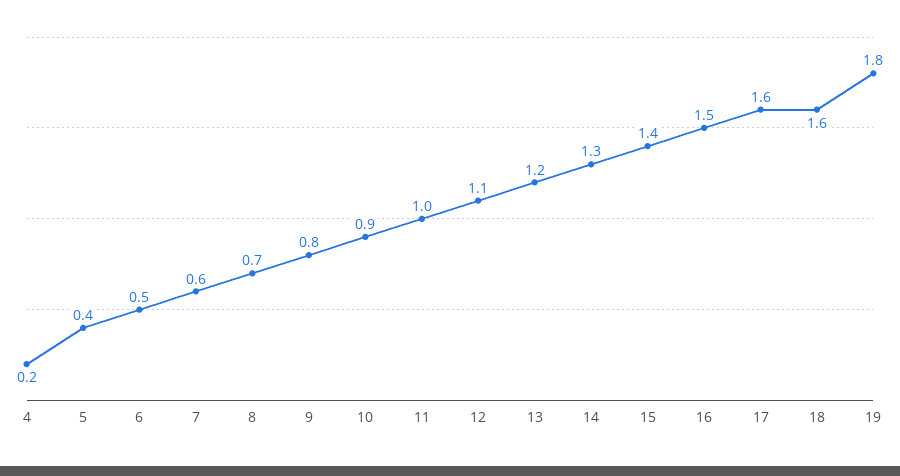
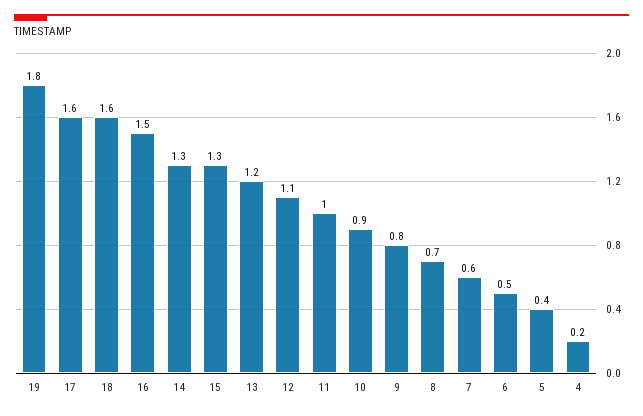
  {
    "4": 0.2,
    "5": 0.4,
    "6": 0.5,
    "7": 0.6,
    "8": 0.7,
    "9": 0.8,
    "10": 0.9,
    "11": 1,
    "12": 1.1,
    "13": 1.2,
    "14": 1.3,
-   "15": 1.4,
+   "15": 1.3,
    "16": 1.5,
    "17": 1.6,
    "18": 1.6,
    "19": 1.8
  }

